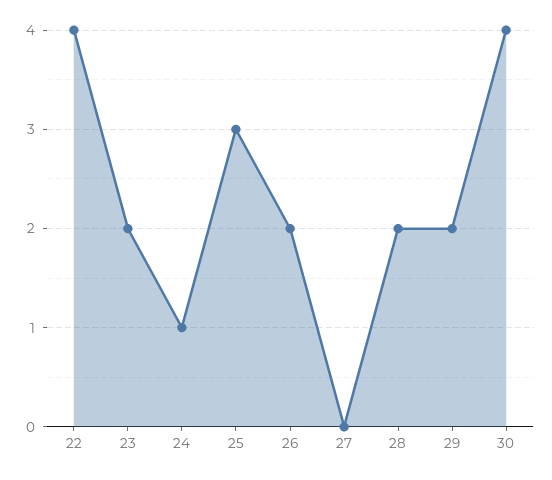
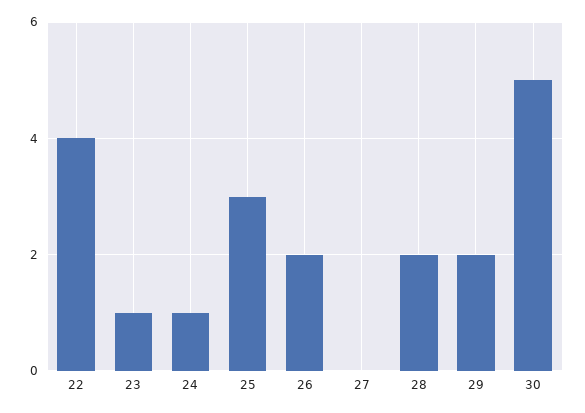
  {
    "22": 4,
-   "23": 2,
+   "23": 1,
    "24": 1,
    "25": 3,
    "26": 2,
    "27": 0,
    "28": 2,
    "29": 2,
-   "30": 4
+   "30": 5
  }

